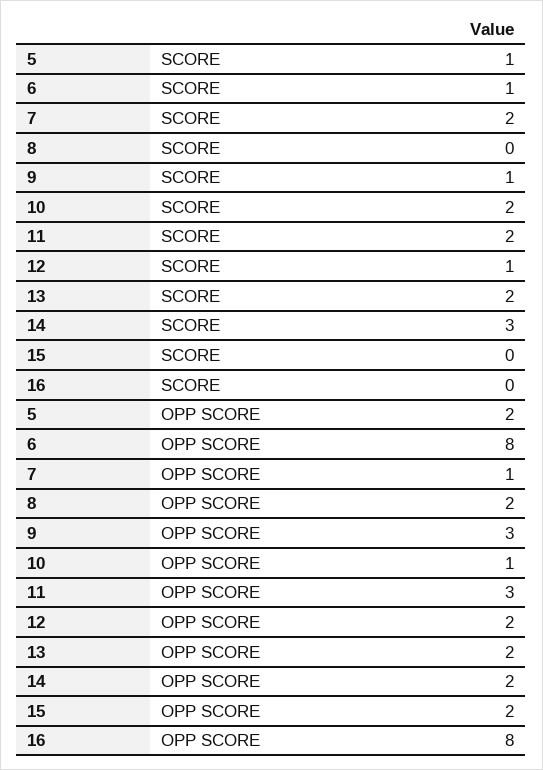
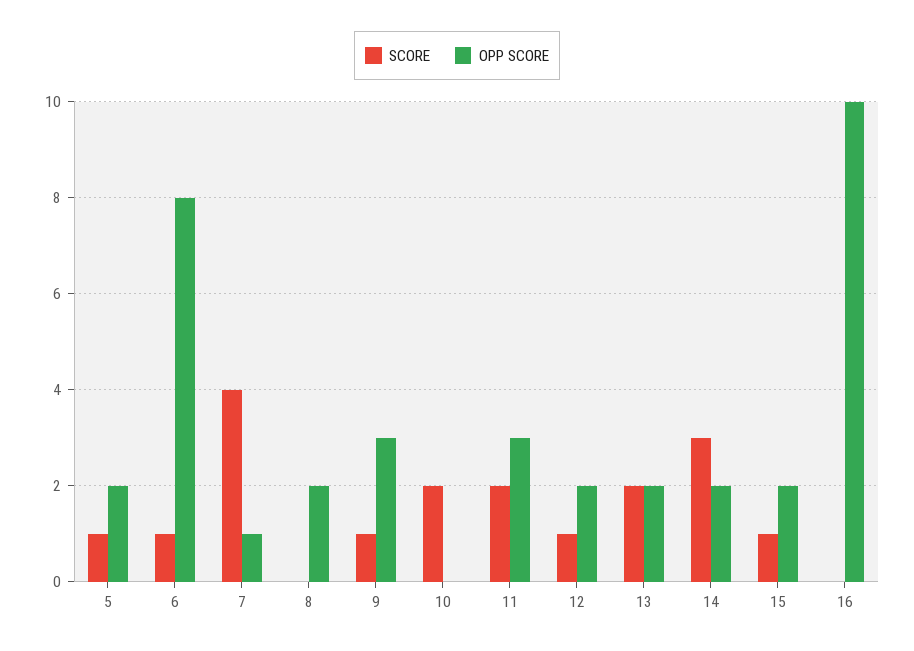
  {
    "SCORE": {
      "5": 1,
      "6": 1,
-     "7": 2,
+     "7": 4,
      "8": 0,
      "9": 1,
      "10": 2,
      "11": 2,
      "12": 1,
      "13": 2,
      "14": 3,
-     "15": 0,
+     "15": 1,
      "16": 0
    },
    "OPP SCORE": {
      "5": 2,
      "6": 8,
      "7": 1,
      "8": 2,
      "9": 3,
-     "10": 1,
+     "10": 0,
      "11": 3,
      "12": 2,
      "13": 2,
      "14": 2,
      "15": 2,
-     "16": 8
+     "16": 10
    }
  }

